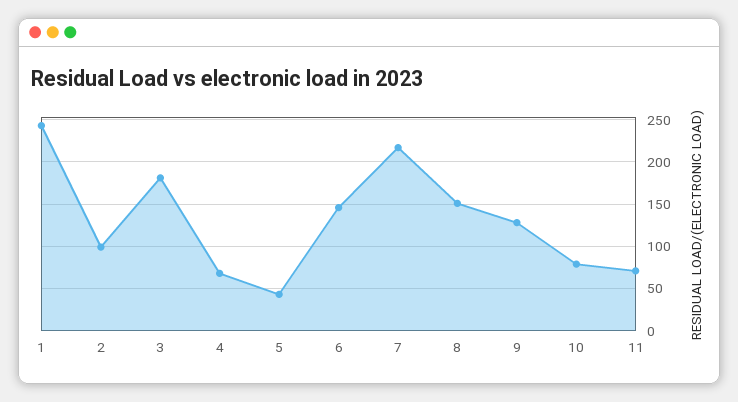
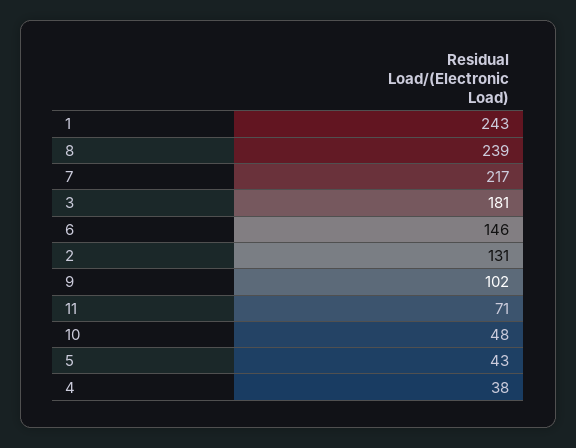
  {
    "1": 243,
-   "2": 100,
+   "2": 131,
    "3": 181,
-   "4": 70,
+   "4": 38,
    "5": 43,
    "6": 146,
    "7": 217,
-   "8": 150,
+   "8": 239,
-   "9": 130,
+   "9": 102,
-   "10": 80,
+   "10": 48,
    "11": 71
  }

